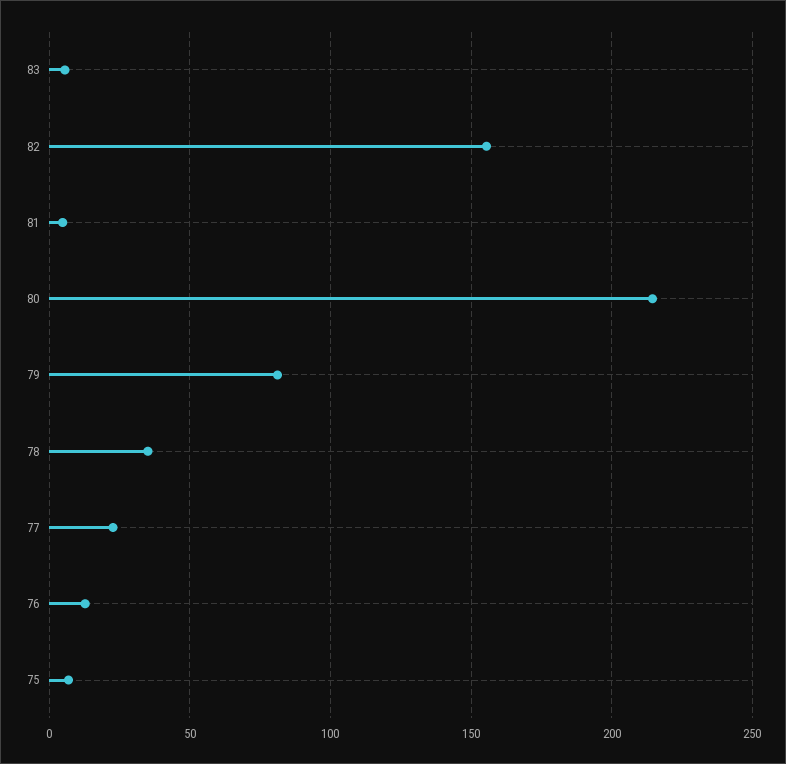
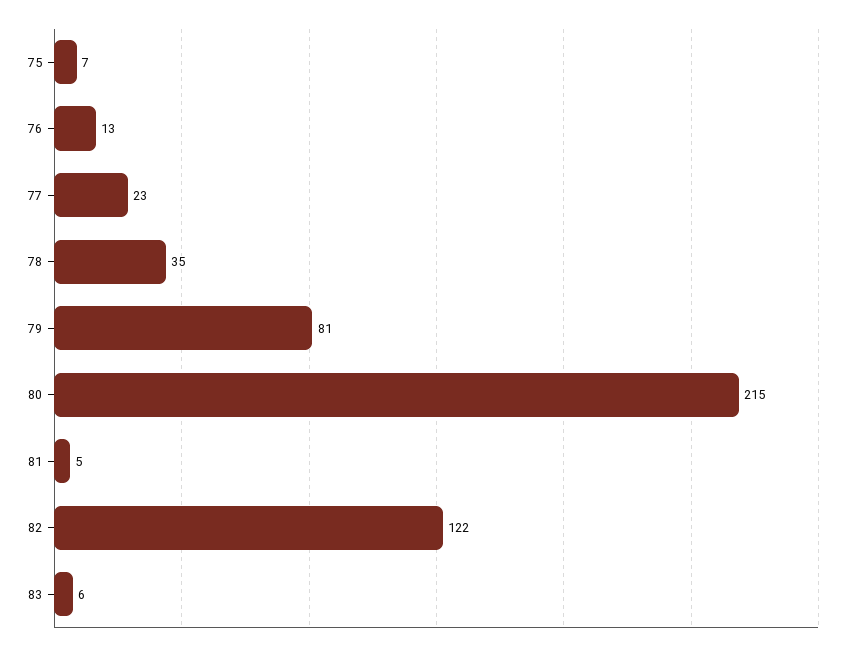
  {
    "83": 6,
-   "82": 155,
+   "82": 122,
    "81": 5,
    "80": 215,
    "79": 81,
    "78": 35,
    "77": 23,
    "76": 13,
    "75": 7
  }

